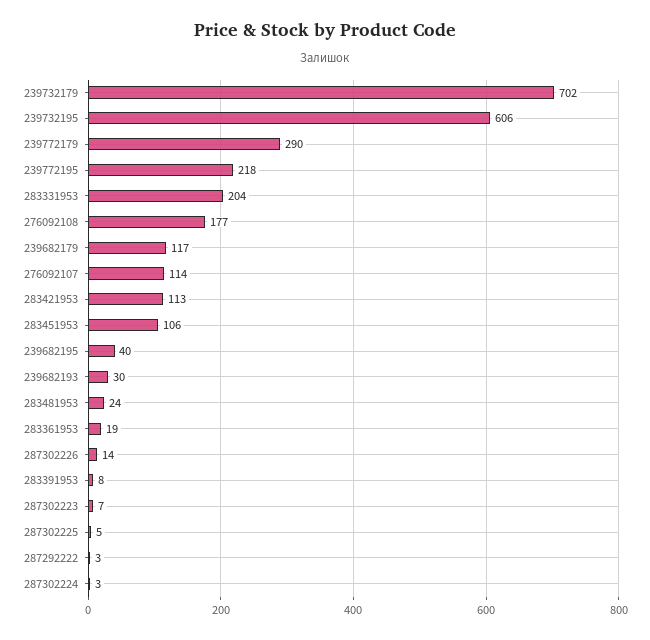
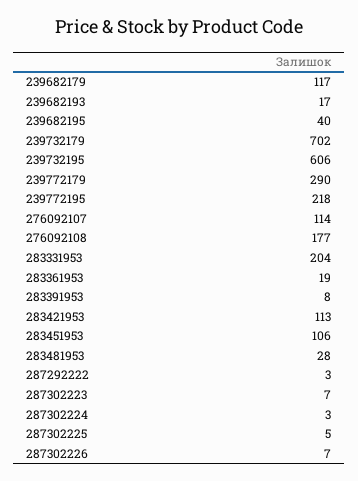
  {
    "239732179": 702,
    "239732195": 606,
    "239772179": 290,
    "239772195": 218,
    "283331953": 204,
    "276092108": 177,
    "239682179": 117,
    "276092107": 114,
    "283421953": 113,
    "283451953": 106,
    "239682195": 40,
-   "239682193": 30,
+   "239682193": 17,
-   "283481953": 24,
+   "283481953": 28,
    "283361953": 19,
-   "287302226": 14,
+   "287302226": 7,
    "283391953": 8,
    "287302223": 7,
    "287302225": 5,
    "287292222": 3,
    "287302224": 3
  }

